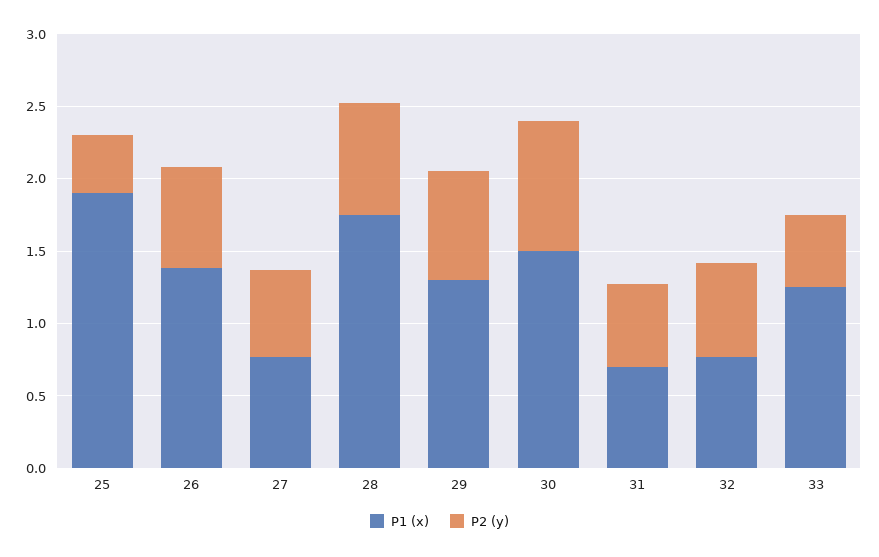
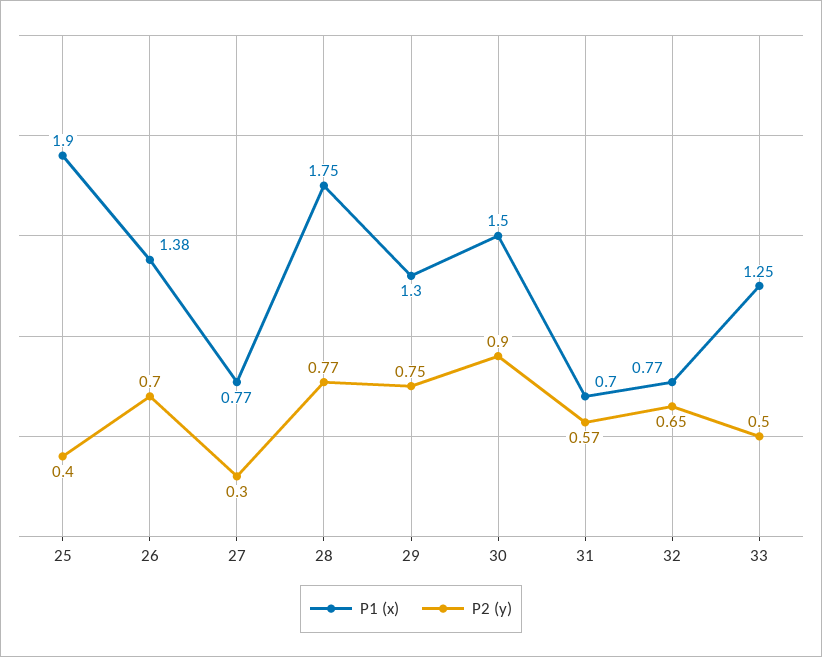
  {
    "P1 (x)": {
      "25": 1.9,
      "26": 1.38,
      "27": 0.77,
      "28": 1.75,
      "29": 1.3,
      "30": 1.5,
      "31": 0.7,
      "32": 0.77,
      "33": 1.25
    },
    "P2 (y)": {
      "25": 0.4,
      "26": 0.7,
-     "27": 0.6,
+     "27": 0.3,
      "28": 0.77,
      "29": 0.75,
      "30": 0.9,
      "31": 0.57,
      "32": 0.65,
      "33": 0.5
    }
  }

